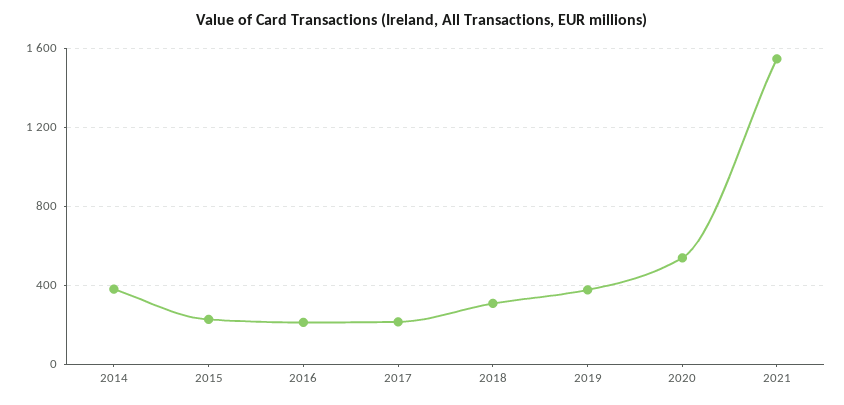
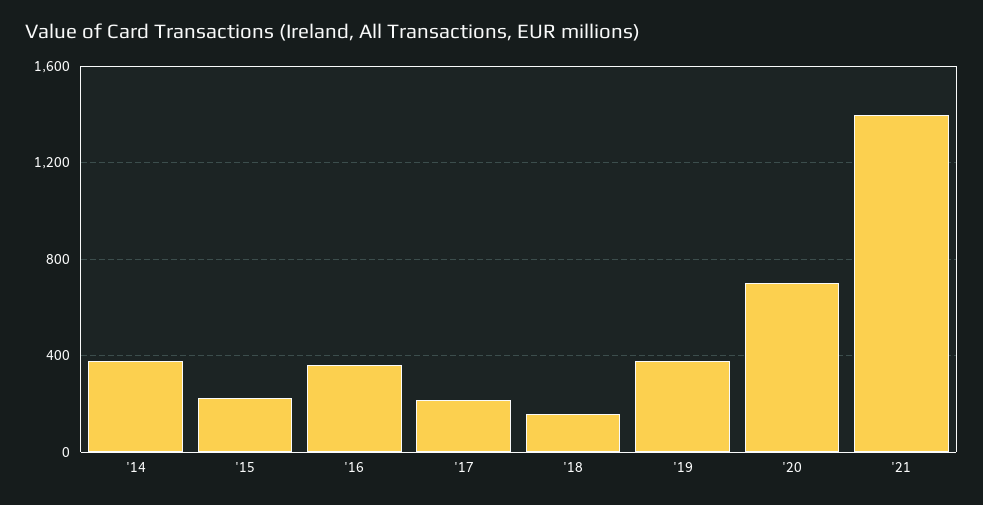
  {
    "2014": 400,
    "2015": 250,
-   "2016": 200,
+   "2016": 350,
    "2017": 200,
-   "2018": 300,
+   "2018": 150,
    "2019": 400,
-   "2020": 550,
+   "2020": 700,
-   "2021": 1550
+   "2021": 1400
  }

